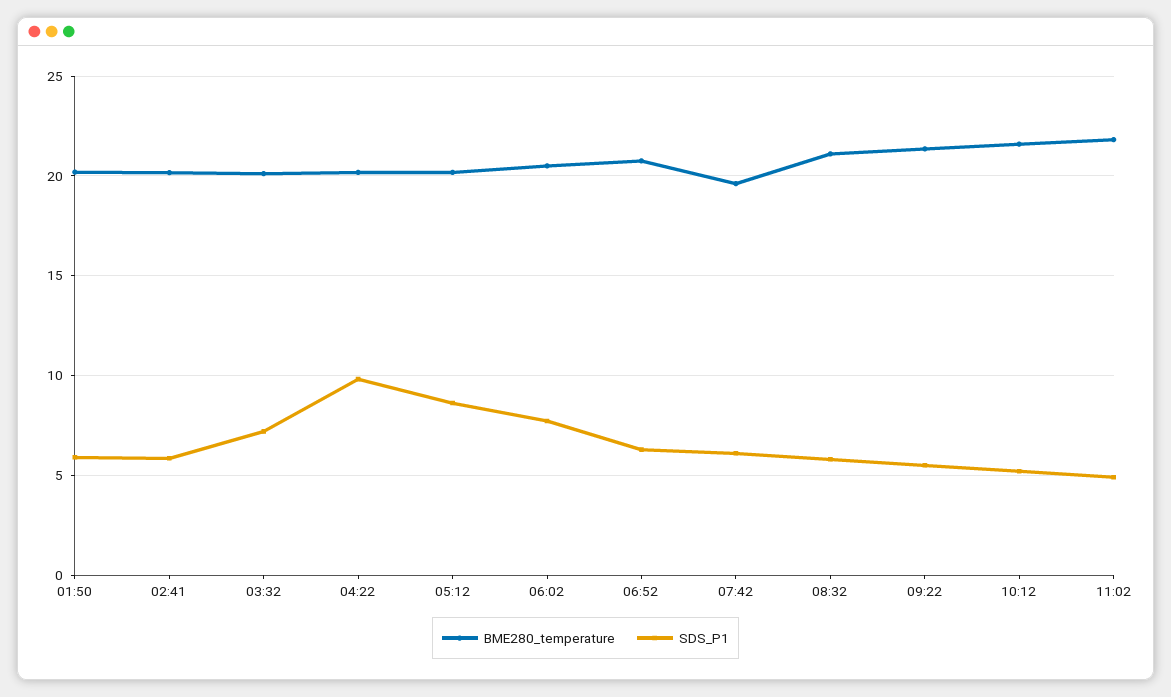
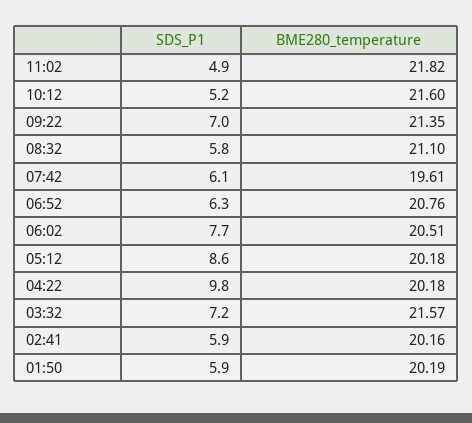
  {
    "BME280_temperature": {
      "01:50": 20.19,
      "02:41": 20.16,
-     "03:32": 20,
+     "03:32": 21.57,
      "04:22": 20.18,
      "05:12": 20.18,
      "06:02": 20.51,
      "06:52": 20.76,
      "07:42": 19.61,
      "08:32": 21.1,
      "09:22": 21.35,
      "10:12": 21.6,
      "11:02": 21.82
    },
    "SDS_P1": {
      "01:50": 5.9,
      "02:41": 5.9,
      "03:32": 7.2,
      "04:22": 9.8,
      "05:12": 8.6,
      "06:02": 7.7,
      "06:52": 6.3,
      "07:42": 6.1,
      "08:32": 5.8,
-     "09:22": 5.5,
+     "09:22": 7,
      "10:12": 5.2,
      "11:02": 4.9
    }
  }

